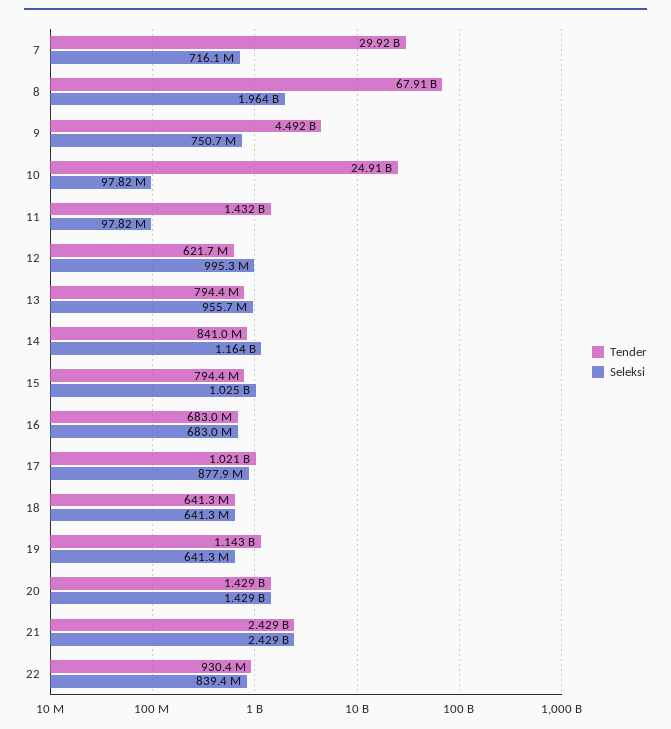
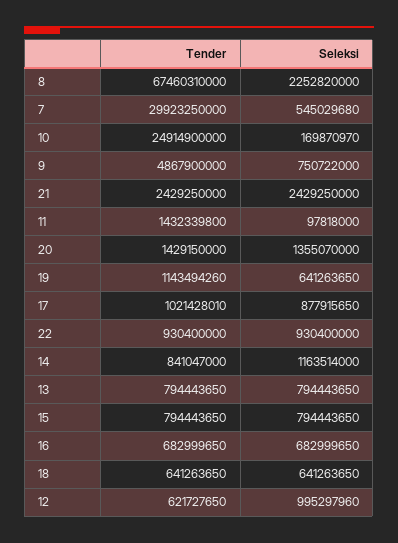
  {
    "Tender": {
      "7": 29923250000,
-     "8": 67910000000,
+     "8": 67460310000,
-     "9": 4492000000,
+     "9": 4867900000,
      "10": 24914900000,
      "11": 1432339800,
      "12": 621727650,
      "13": 794443650,
      "14": 841047000,
      "15": 794443650,
      "16": 682999650,
      "17": 1021428010,
      "18": 641263650,
      "19": 1143494260,
      "20": 1429150000,
      "21": 2429250000,
      "22": 930400000
    },
    "Seleksi": {
-     "7": 716100000,
+     "7": 545029680,
-     "8": 1964000000,
+     "8": 2252820000,
      "9": 750722000,
-     "10": 97820000,
+     "10": 169870970,
      "11": 97818000,
      "12": 995297960,
-     "13": 955700000,
+     "13": 794443650,
      "14": 1163514000,
-     "15": 1025000000,
+     "15": 794443650,
      "16": 682999650,
      "17": 877915650,
      "18": 641263650,
      "19": 641263650,
-     "20": 1429000000,
+     "20": 1355070000,
      "21": 2429250000,
-     "22": 839400000
+     "22": 930400000
    }
  }

